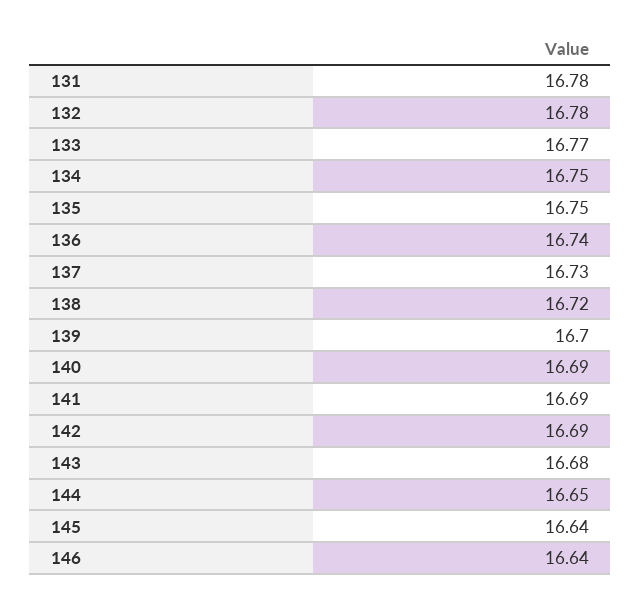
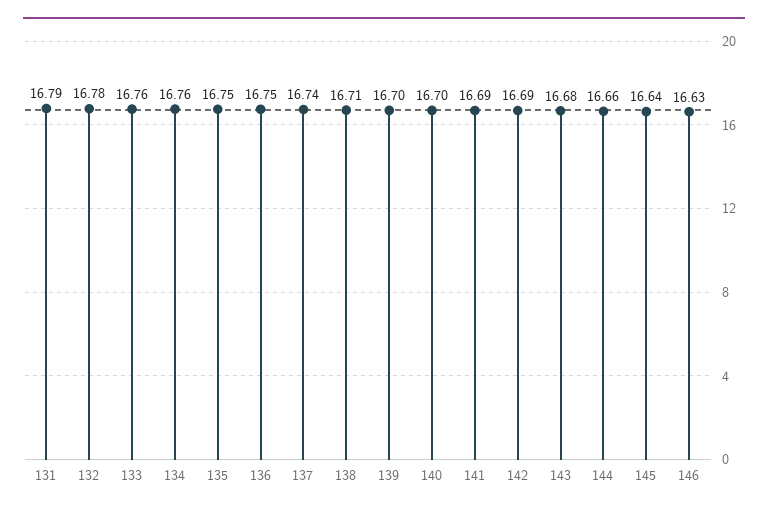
  {
-   "131": 16.78,
+   "131": 16.79,
    "132": 16.78,
-   "133": 16.77,
+   "133": 16.76,
-   "134": 16.75,
+   "134": 16.76,
    "135": 16.75,
-   "136": 16.74,
+   "136": 16.75,
-   "137": 16.73,
+   "137": 16.74,
-   "138": 16.72,
+   "138": 16.71,
    "139": 16.7,
-   "140": 16.69,
+   "140": 16.7,
    "141": 16.69,
    "142": 16.69,
    "143": 16.68,
-   "144": 16.65,
+   "144": 16.66,
    "145": 16.64,
-   "146": 16.64
+   "146": 16.63
  }

